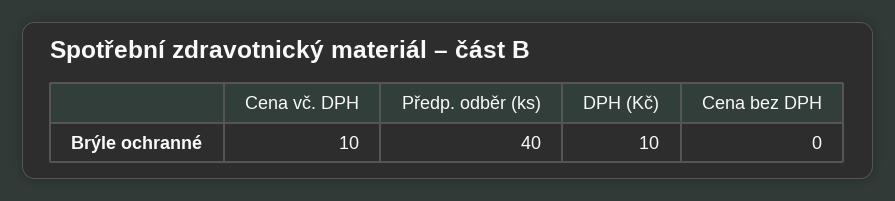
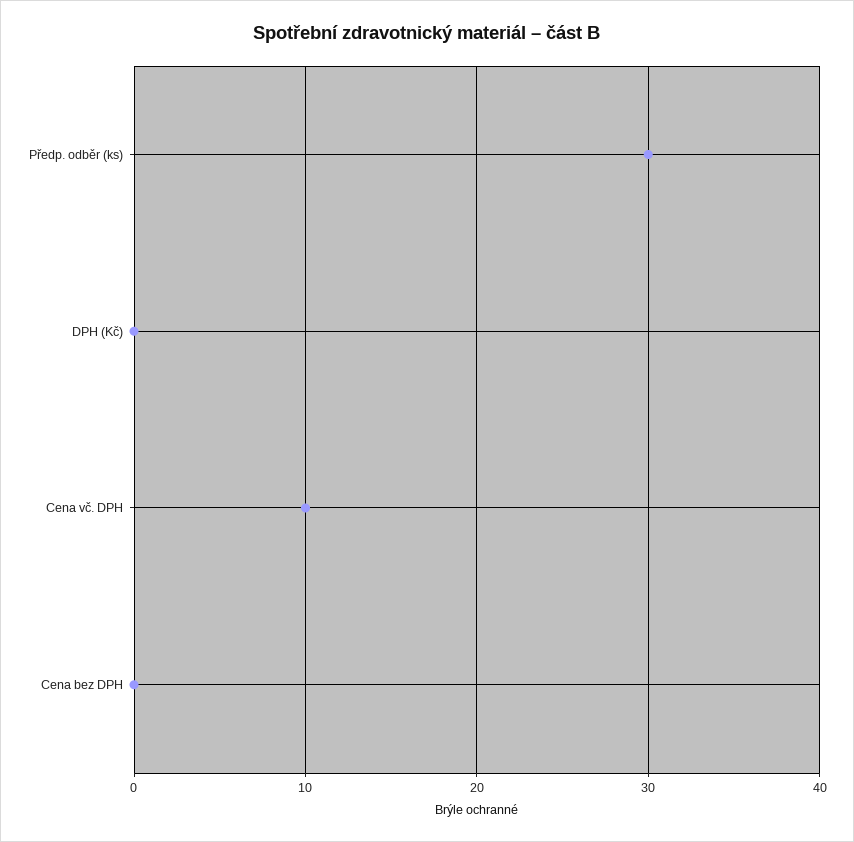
  {
    "Cena vč. DPH": 10,
-   "Předp. odběr (ks)": 40,
+   "Předp. odběr (ks)": 30,
-   "DPH (Kč)": 10,
+   "DPH (Kč)": 0,
    "Cena bez DPH": 0
  }

